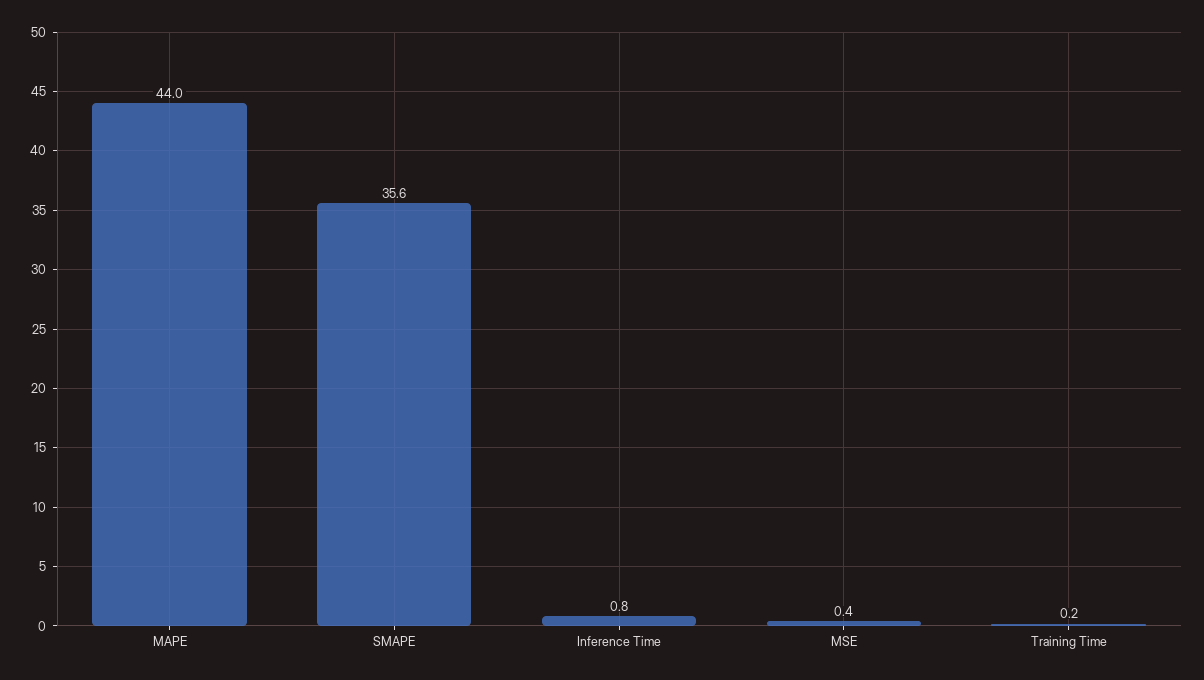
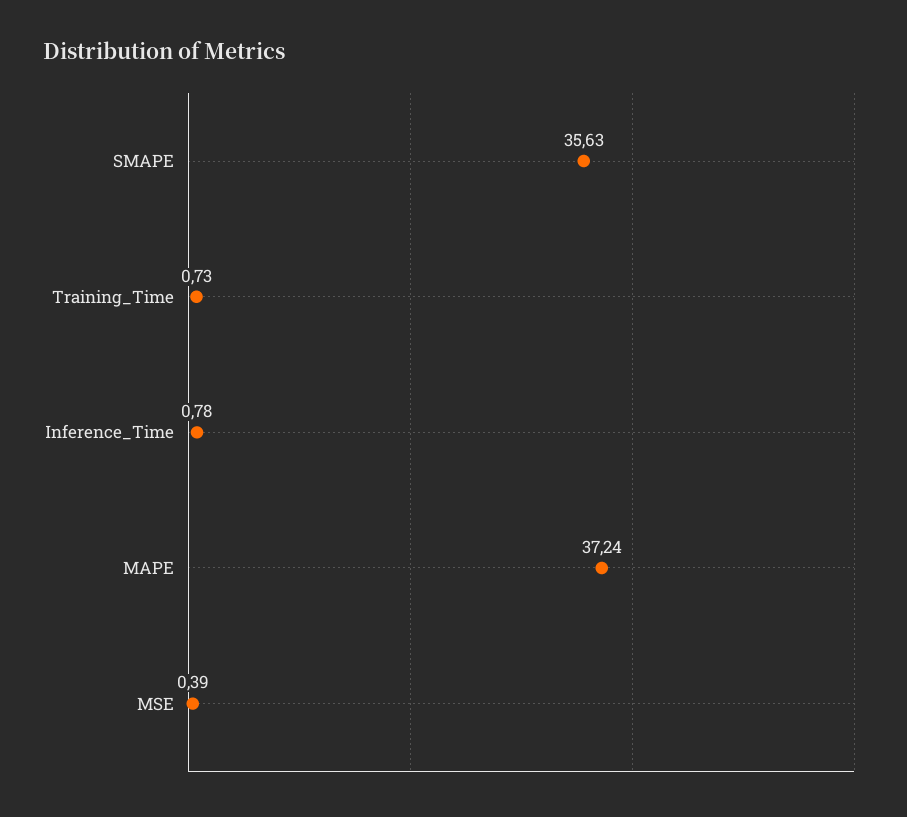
  {
-   "MAPE": 44,
+   "MAPE": 37.24,
    "SMAPE": 35.63,
    "Inference Time": 0.78,
    "MSE": 0.39,
-   "Training Time": 0.2
+   "Training Time": 0.73
  }

